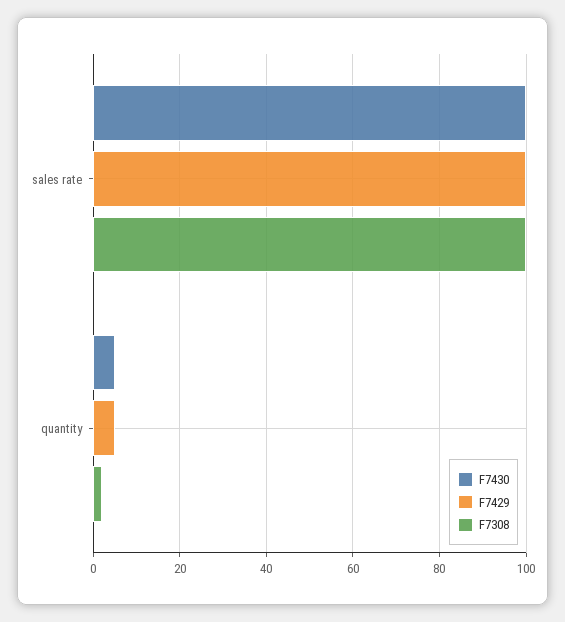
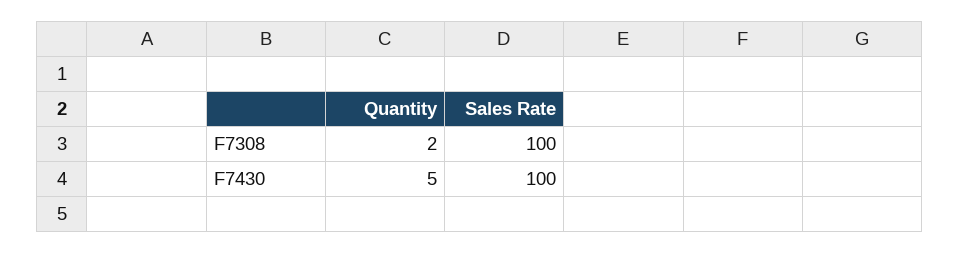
  {
    "F7430": {
      "sales rate": 100,
      "quantity": 5
    },
-   "F7429": {
-     "sales rate": 100,
-     "quantity": 5
-   },
    "F7308": {
      "sales rate": 100,
      "quantity": 2
    }
  }

